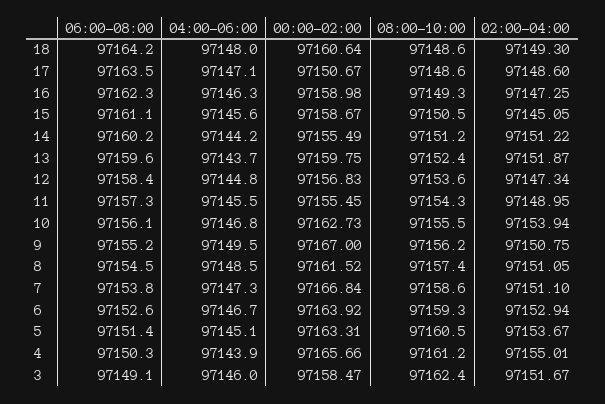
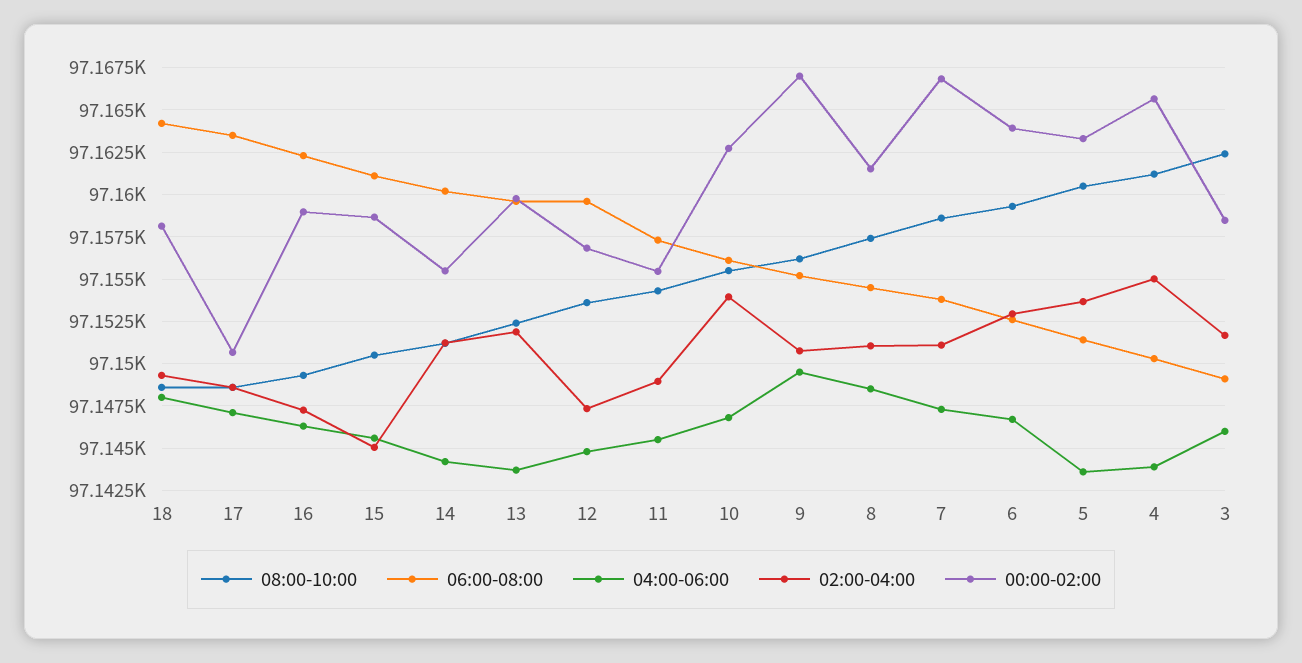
  {
    "06:00-08:00": {
      "18": 97164.2,
      "17": 97163.5,
      "16": 97162.3,
      "15": 97161.1,
      "14": 97160.2,
      "13": 97159.6,
-     "12": 97158.4,
+     "12": 97159.5,
      "11": 97157.3,
      "10": 97156.1,
      "9": 97155.2,
      "8": 97154.5,
      "7": 97153.8,
      "6": 97152.6,
      "5": 97151.4,
      "4": 97150.3,
      "3": 97149.1
    },
    "04:00-06:00": {
      "18": 97148,
      "17": 97147.1,
      "16": 97146.3,
      "15": 97145.6,
      "14": 97144.2,
      "13": 97143.7,
      "12": 97144.8,
      "11": 97145.5,
      "10": 97146.8,
      "9": 97149.5,
      "8": 97148.5,
      "7": 97147.3,
      "6": 97146.7,
-     "5": 97145.1,
+     "5": 97143.5,
      "4": 97143.9,
      "3": 97146
    },
    "00:00-02:00": {
-     "18": 97160.64,
+     "18": 97158,
      "17": 97150.67,
      "16": 97158.98,
      "15": 97158.67,
      "14": 97155.49,
      "13": 97159.75,
      "12": 97156.83,
      "11": 97155.45,
      "10": 97162.73,
      "9": 97167,
      "8": 97161.52,
      "7": 97166.84,
      "6": 97163.92,
      "5": 97163.31,
      "4": 97165.66,
      "3": 97158.47
    },
    "08:00-10:00": {
      "18": 97148.6,
      "17": 97148.6,
      "16": 97149.3,
      "15": 97150.5,
      "14": 97151.2,
      "13": 97152.4,
      "12": 97153.6,
      "11": 97154.3,
      "10": 97155.5,
      "9": 97156.2,
      "8": 97157.4,
      "7": 97158.6,
      "6": 97159.3,
      "5": 97160.5,
      "4": 97161.2,
      "3": 97162.4
    },
    "02:00-04:00": {
      "18": 97149.3,
      "17": 97148.6,
      "16": 97147.25,
      "15": 97145.05,
      "14": 97151.22,
      "13": 97151.87,
      "12": 97147.34,
      "11": 97148.95,
      "10": 97153.94,
      "9": 97150.75,
      "8": 97151.05,
      "7": 97151.1,
      "6": 97152.94,
      "5": 97153.67,
      "4": 97155.01,
      "3": 97151.67
    }
  }

